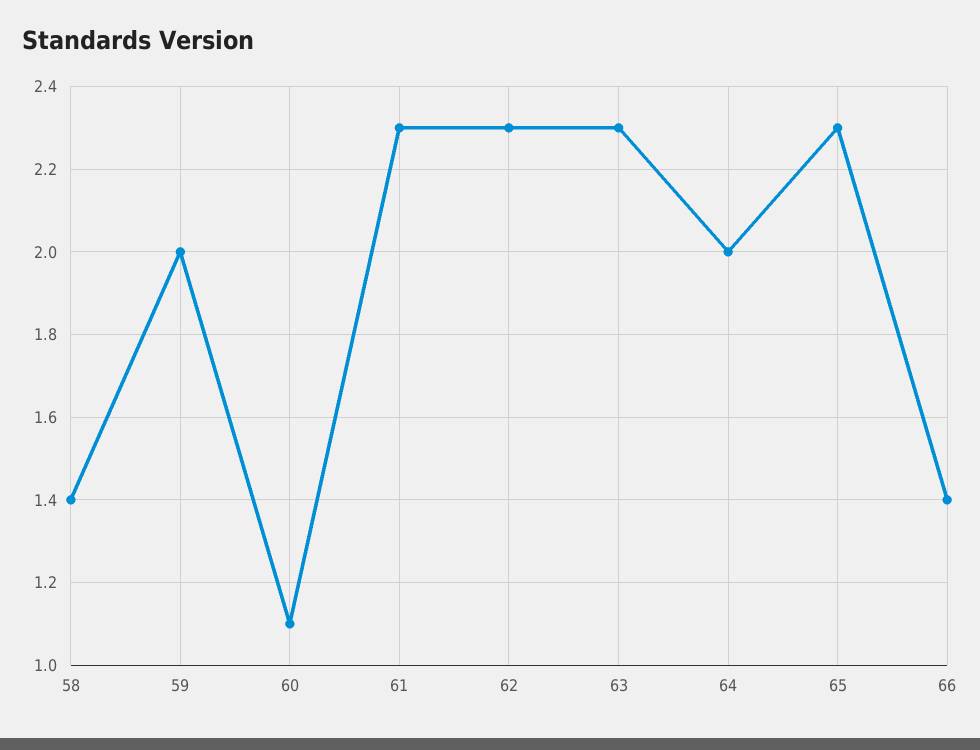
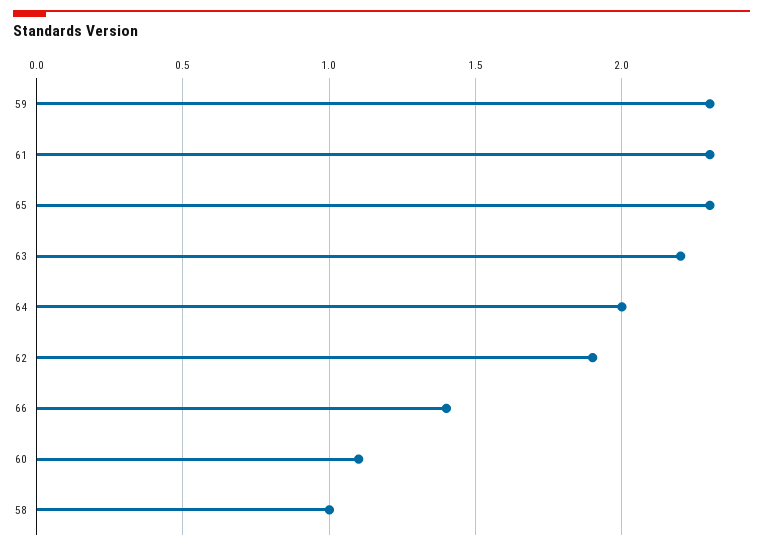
  {
-   "58": 1.4,
+   "58": 1,
-   "59": 2,
+   "59": 2.3,
    "60": 1.1,
    "61": 2.3,
-   "62": 2.3,
+   "62": 1.9,
-   "63": 2.3,
+   "63": 2.2,
    "64": 2,
    "65": 2.3,
    "66": 1.4
  }

